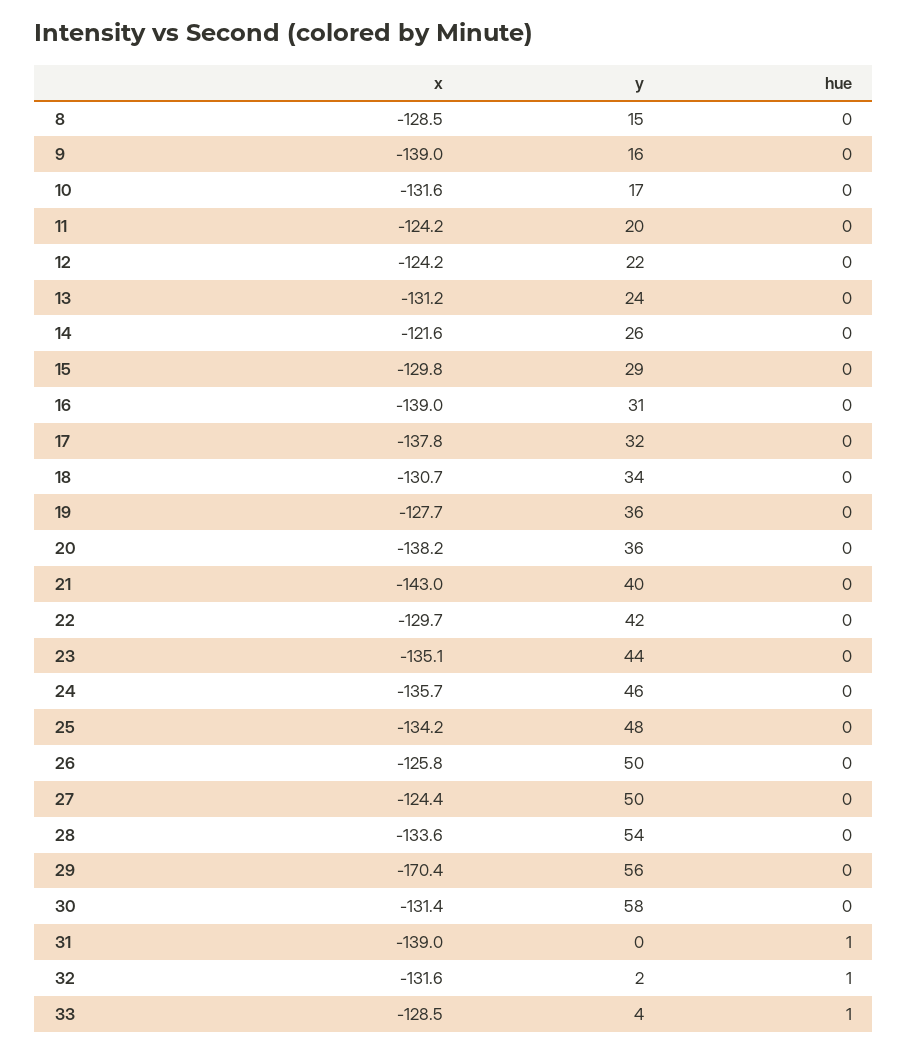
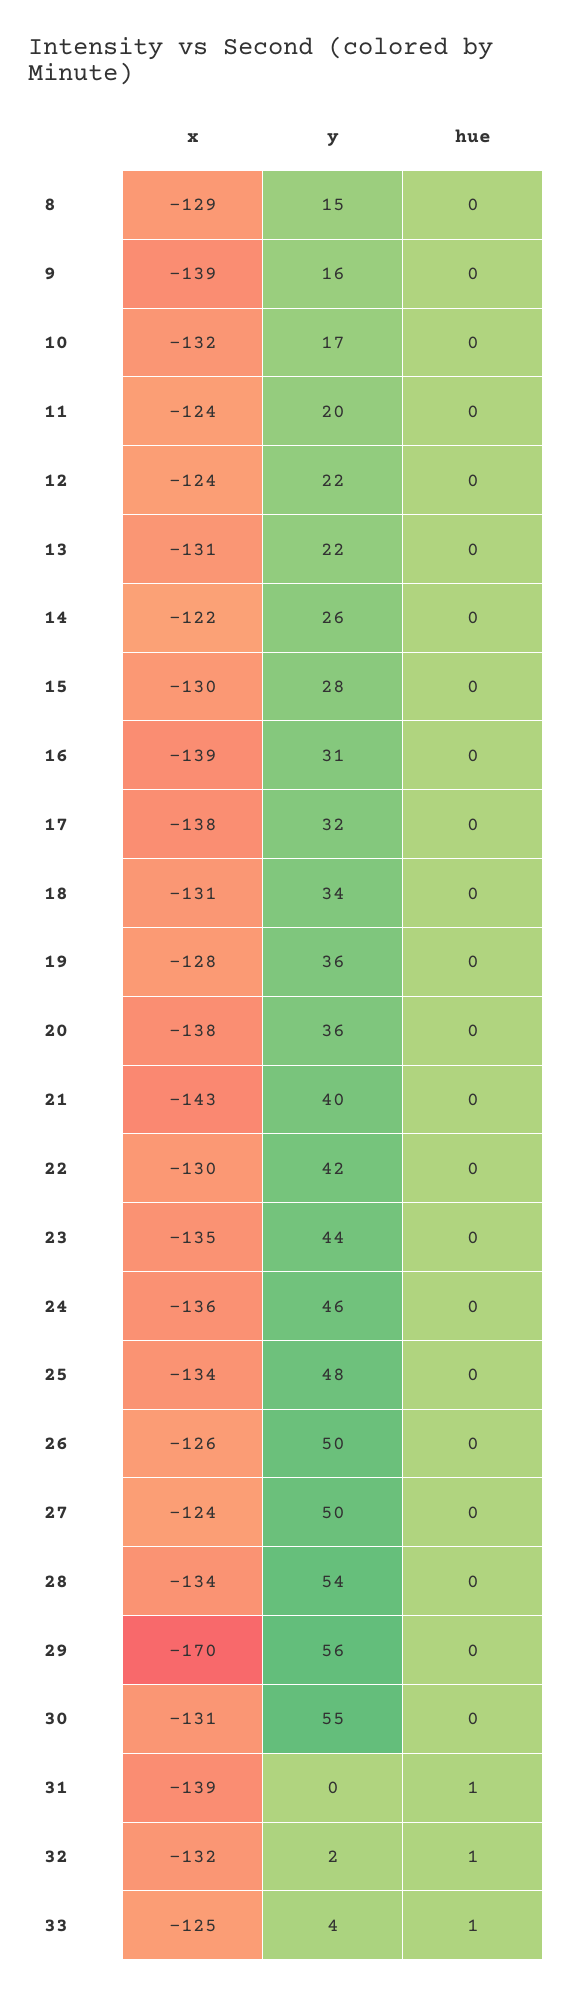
  {
    "x": {
      "8": -128.5,
      "9": -139,
      "10": -131.6,
      "11": -124.2,
      "12": -124.2,
      "13": -131.2,
      "14": -121.6,
      "15": -129.8,
      "16": -139,
      "17": -137.8,
      "18": -130.7,
      "19": -127.7,
      "20": -138.2,
      "21": -143,
      "22": -129.7,
      "23": -135.1,
      "24": -135.7,
      "25": -134.2,
      "26": -125.8,
      "27": -124.4,
      "28": -133.6,
      "29": -170.4,
      "30": -131.4,
      "31": -139,
      "32": -131.6,
-     "33": -128.5
+     "33": -125
    },
    "y": {
      "8": 15,
      "9": 16,
      "10": 17,
      "11": 20,
      "12": 22,
-     "13": 24,
+     "13": 22,
      "14": 26,
-     "15": 29,
+     "15": 28,
      "16": 31,
      "17": 32,
      "18": 34,
      "19": 36,
      "20": 36,
      "21": 40,
      "22": 42,
      "23": 44,
      "24": 46,
      "25": 48,
      "26": 50,
      "27": 50,
      "28": 54,
      "29": 56,
-     "30": 58,
+     "30": 55,
      "31": 0,
      "32": 2,
      "33": 4
    },
    "hue": {
      "8": 0,
      "9": 0,
      "10": 0,
      "11": 0,
      "12": 0,
      "13": 0,
      "14": 0,
      "15": 0,
      "16": 0,
      "17": 0,
      "18": 0,
      "19": 0,
      "20": 0,
      "21": 0,
      "22": 0,
      "23": 0,
      "24": 0,
      "25": 0,
      "26": 0,
      "27": 0,
      "28": 0,
      "29": 0,
      "30": 0,
      "31": 1,
      "32": 1,
      "33": 1
    }
  }

